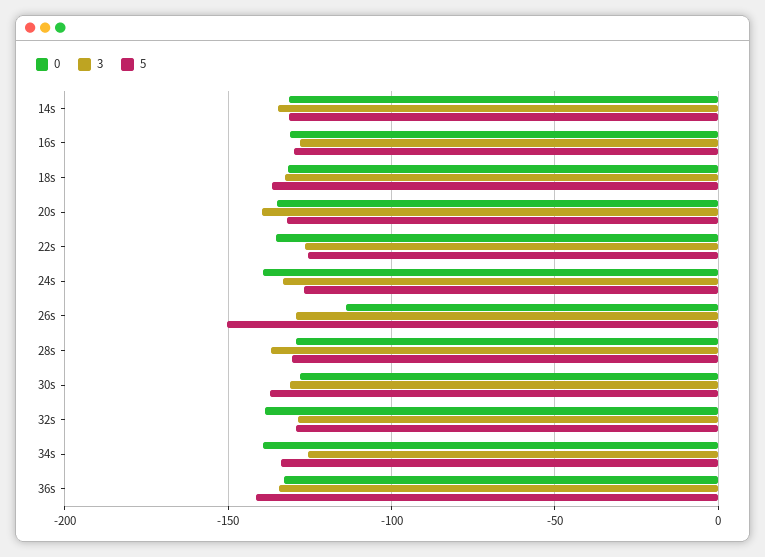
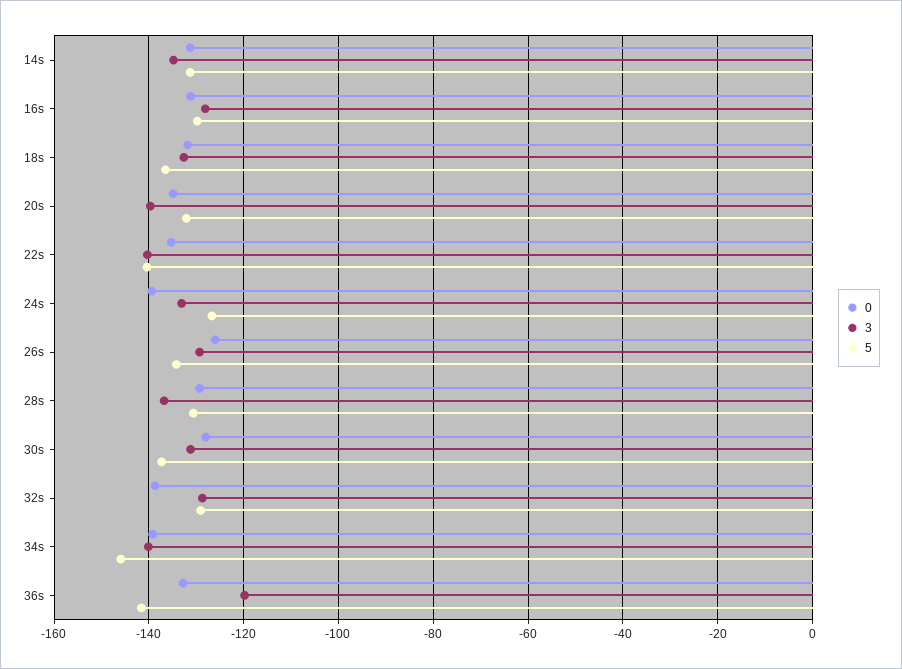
  {
    "0": {
      "14s": -132,
      "16s": -132,
      "18s": -132,
      "20s": -134,
      "22s": -136,
      "24s": -140,
-     "26s": -115,
+     "26s": -126,
      "28s": -130,
      "30s": -128,
      "32s": -138,
      "34s": -140,
      "36s": -132
    },
    "3": {
      "14s": -134,
      "16s": -128,
      "18s": -132,
      "20s": -140,
-     "22s": -125,
+     "22s": -140,
      "24s": -134,
      "26s": -130,
      "28s": -136,
      "30s": -132,
      "32s": -128,
-     "34s": -125,
+     "34s": -140,
-     "36s": -135
+     "36s": -120
    },
    "5": {
      "14s": -132,
      "16s": -130,
      "18s": -136,
      "20s": -132,
-     "22s": -125,
+     "22s": -140,
      "24s": -126,
-     "26s": -150,
+     "26s": -134,
      "28s": -130,
      "30s": -138,
      "32s": -130,
-     "34s": -135,
+     "34s": -146,
      "36s": -142
    }
  }

